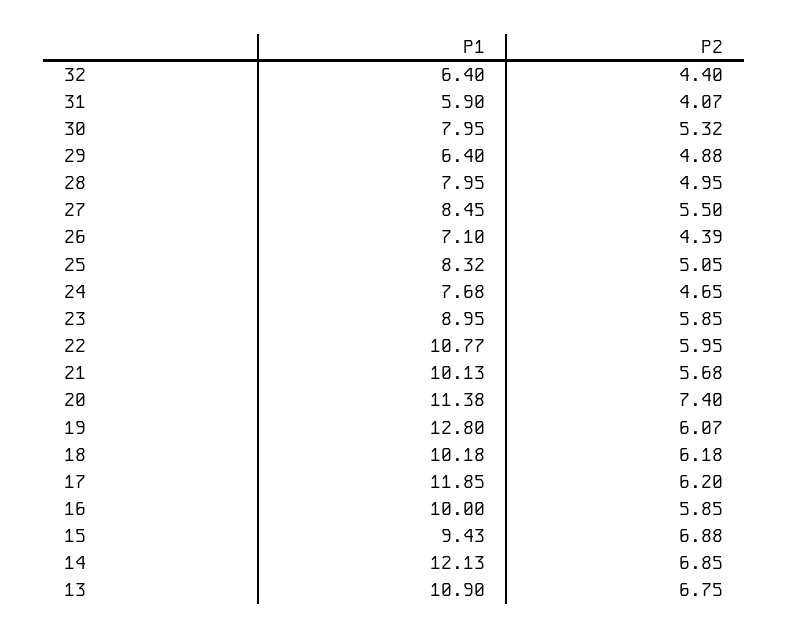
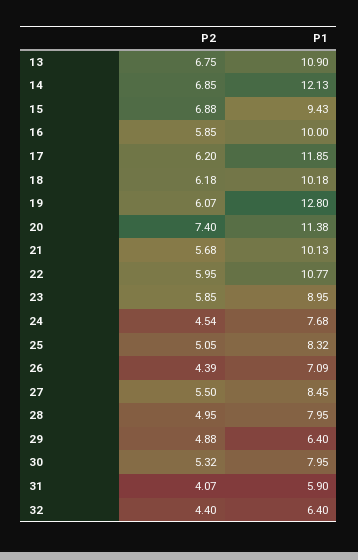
  {
    "P1": {
      "32": 6.4,
      "31": 5.9,
      "30": 7.95,
      "29": 6.4,
      "28": 7.95,
      "27": 8.45,
-     "26": 7.1,
+     "26": 7.09,
      "25": 8.32,
      "24": 7.68,
      "23": 8.95,
      "22": 10.77,
      "21": 10.13,
      "20": 11.38,
      "19": 12.8,
      "18": 10.18,
      "17": 11.85,
      "16": 10,
      "15": 9.43,
      "14": 12.13,
      "13": 10.9
    },
    "P2": {
      "32": 4.4,
      "31": 4.07,
      "30": 5.32,
      "29": 4.88,
      "28": 4.95,
      "27": 5.5,
      "26": 4.39,
      "25": 5.05,
-     "24": 4.65,
+     "24": 4.54,
      "23": 5.85,
      "22": 5.95,
      "21": 5.68,
      "20": 7.4,
      "19": 6.07,
      "18": 6.18,
      "17": 6.2,
      "16": 5.85,
      "15": 6.88,
      "14": 6.85,
      "13": 6.75
    }
  }

